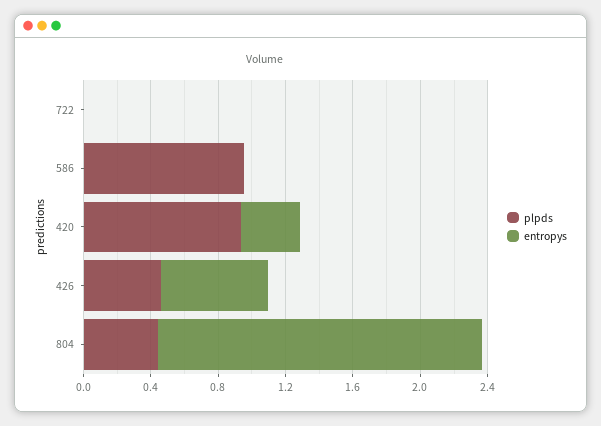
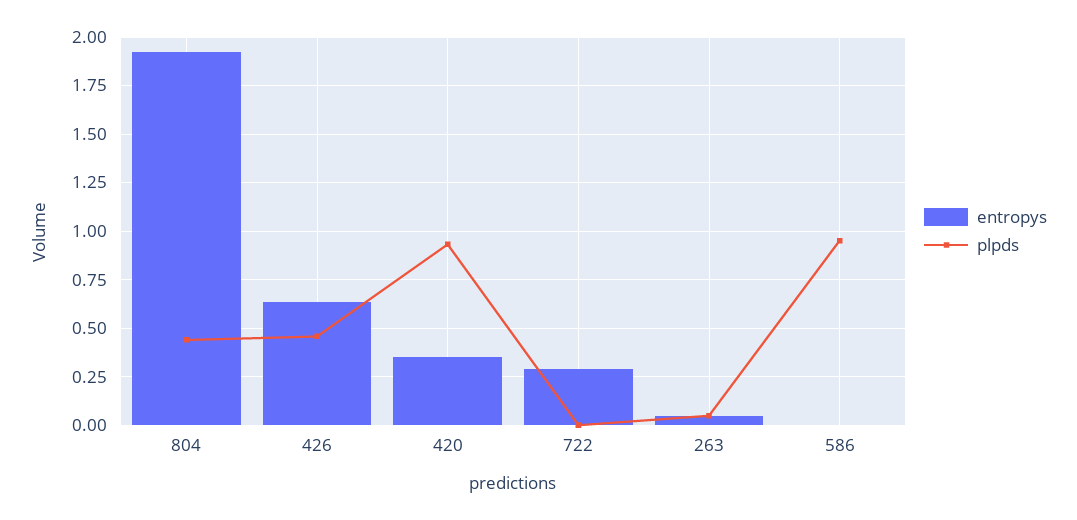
  {
    "plpds": {
      "722": 0,
      "586": 0.95,
      "420": 0.95,
      "426": 0.45,
-     "804": 0.45
+     "804": 0.45,
+     "263": 0.05
    },
    "entropys": {
-     "722": 0,
+     "722": 0.3,
      "586": 0,
      "420": 0.35,
      "426": 0.65,
-     "804": 1.95
+     "804": 1.95,
+     "263": 0.05
    }
  }

